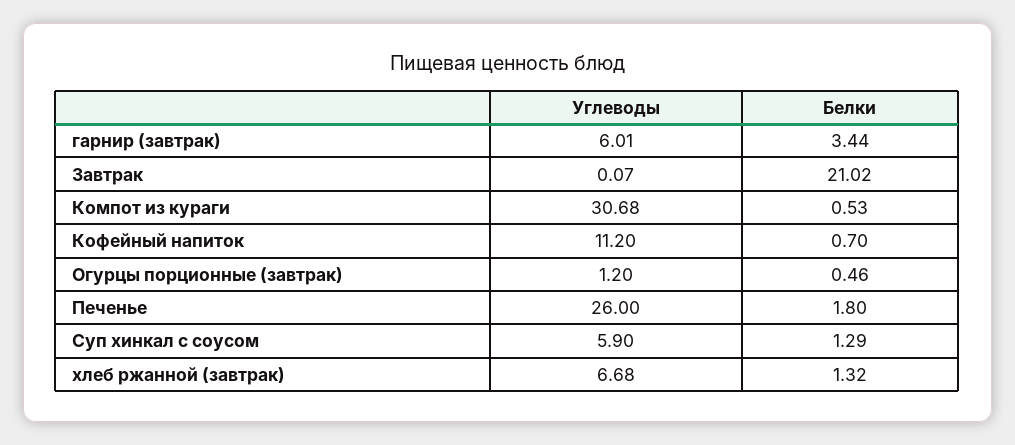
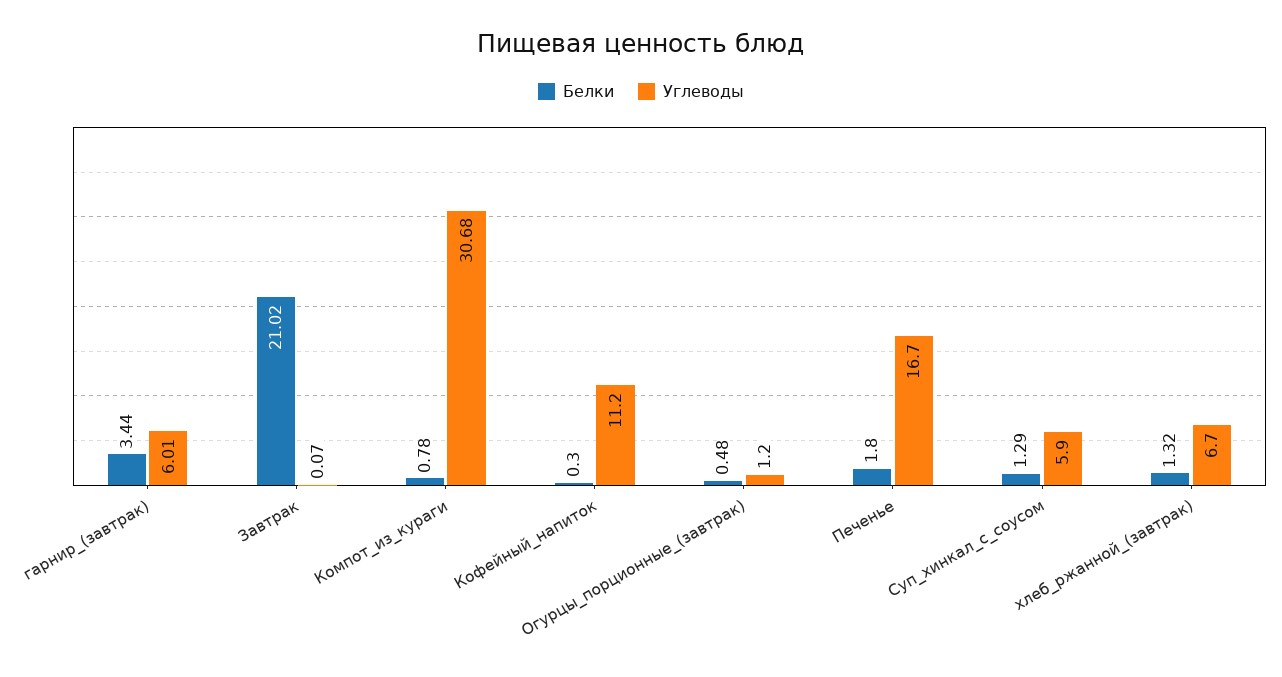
  {
    "Углеводы": {
      "гарнир (завтрак)": 6.01,
      "Завтрак": 0.07,
      "Компот из кураги": 30.68,
      "Кофейный напиток": 11.2,
      "Огурцы порционные (завтрак)": 1.2,
-     "Печенье": 26,
+     "Печенье": 16.7,
      "Суп хинкал с соусом": 5.9,
-     "хлеб ржанной (завтрак)": 6.68
+     "хлеб ржанной (завтрак)": 6.7
    },
    "Белки": {
      "гарнир (завтрак)": 3.44,
      "Завтрак": 21.02,
-     "Компот из кураги": 0.53,
+     "Компот из кураги": 0.78,
-     "Кофейный напиток": 0.7,
+     "Кофейный напиток": 0.3,
-     "Огурцы порционные (завтрак)": 0.46,
+     "Огурцы порционные (завтрак)": 0.48,
      "Печенье": 1.8,
      "Суп хинкал с соусом": 1.29,
      "хлеб ржанной (завтрак)": 1.32
    }
  }

